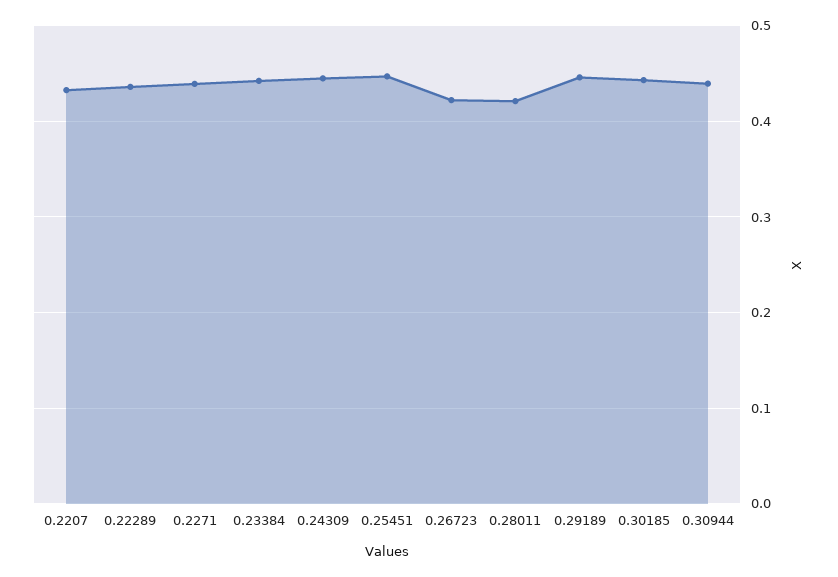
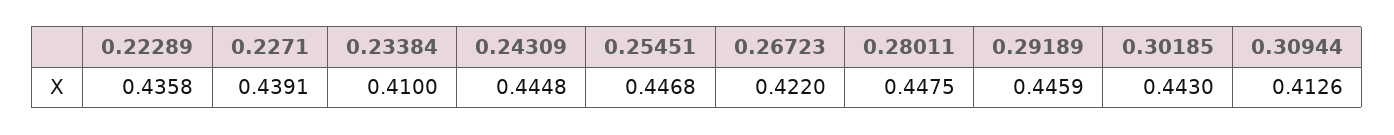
  {
-   "0.2207": 0.43,
    "0.22289": 0.4358,
    "0.2271": 0.4391,
-   "0.23384": 0.44,
+   "0.23384": 0.41,
    "0.24309": 0.4448,
    "0.25451": 0.4468,
    "0.26723": 0.422,
-   "0.28011": 0.42,
+   "0.28011": 0.4475,
    "0.29189": 0.4459,
    "0.30185": 0.443,
-   "0.30944": 0.44
+   "0.30944": 0.4126
  }

